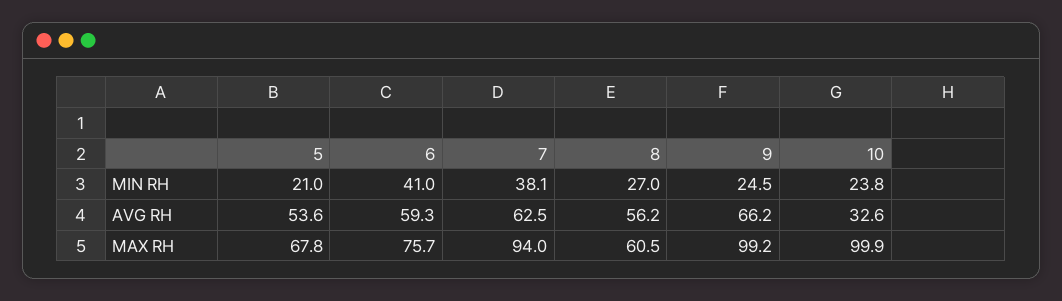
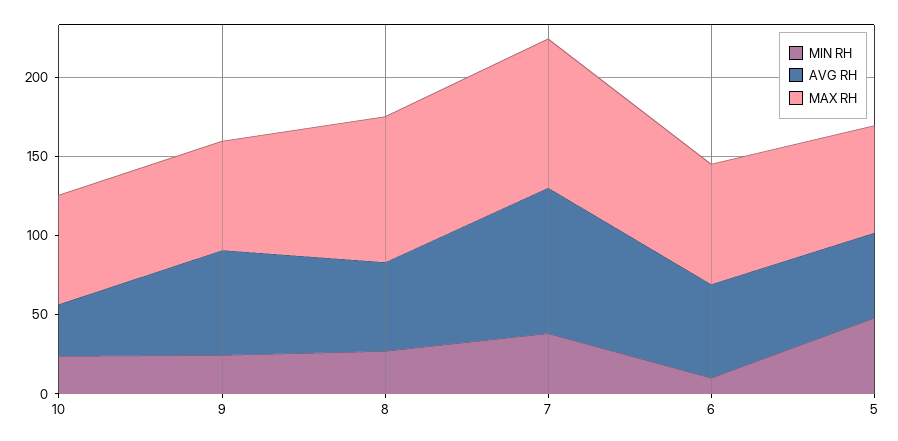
  {
    "MIN RH": {
-     "5": 21,
+     "5": 50,
-     "6": 41,
+     "6": 10,
      "7": 38.1,
      "8": 27,
      "9": 24.5,
      "10": 23.8
    },
    "AVG RH": {
      "5": 53.6,
      "6": 59.3,
-     "7": 62.5,
+     "7": 90,
      "8": 56.2,
      "9": 66.2,
      "10": 32.6
    },
    "MAX RH": {
      "5": 67.8,
      "6": 75.7,
      "7": 94,
-     "8": 60.5,
+     "8": 90,
-     "9": 99.2,
+     "9": 70,
-     "10": 99.9
+     "10": 70
    }
  }

